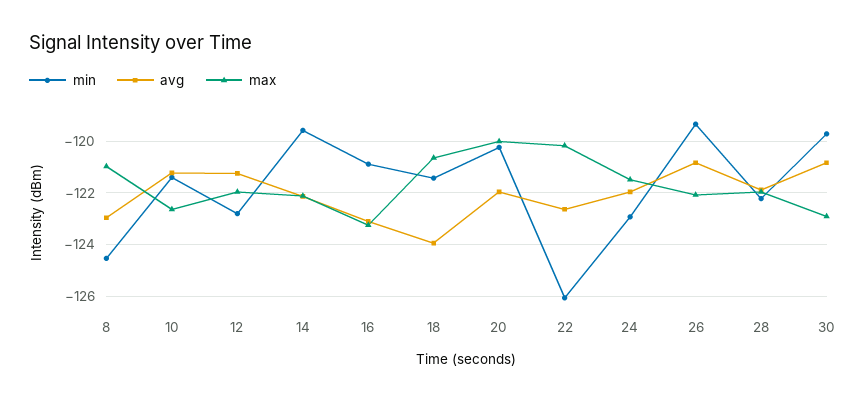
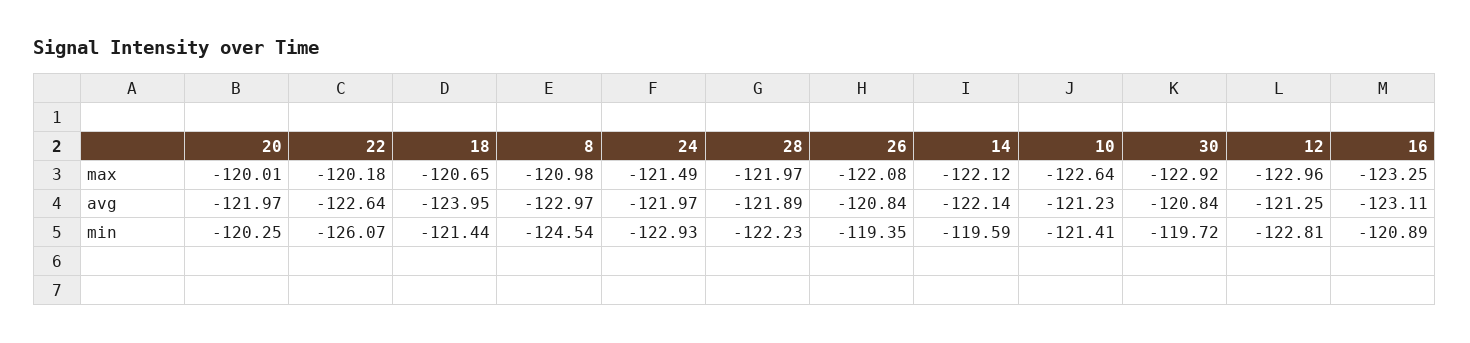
  {
    "min": {
      "8": -124.54,
      "10": -121.41,
      "12": -122.81,
      "14": -119.59,
      "16": -120.89,
      "18": -121.44,
      "20": -120.25,
      "22": -126.07,
      "24": -122.93,
      "26": -119.35,
      "28": -122.23,
      "30": -119.72
    },
    "avg": {
      "8": -122.97,
      "10": -121.23,
      "12": -121.25,
      "14": -122.14,
      "16": -123.11,
      "18": -123.95,
      "20": -121.97,
      "22": -122.64,
      "24": -121.97,
      "26": -120.84,
      "28": -121.89,
      "30": -120.84
    },
    "max": {
      "8": -120.98,
      "10": -122.64,
-     "12": -122,
+     "12": -122.96,
      "14": -122.12,
      "16": -123.25,
      "18": -120.65,
      "20": -120.01,
      "22": -120.18,
      "24": -121.49,
      "26": -122.08,
      "28": -121.97,
      "30": -122.92
    }
  }

